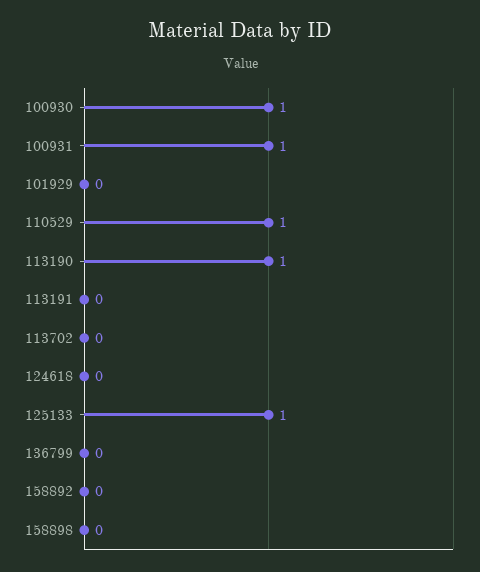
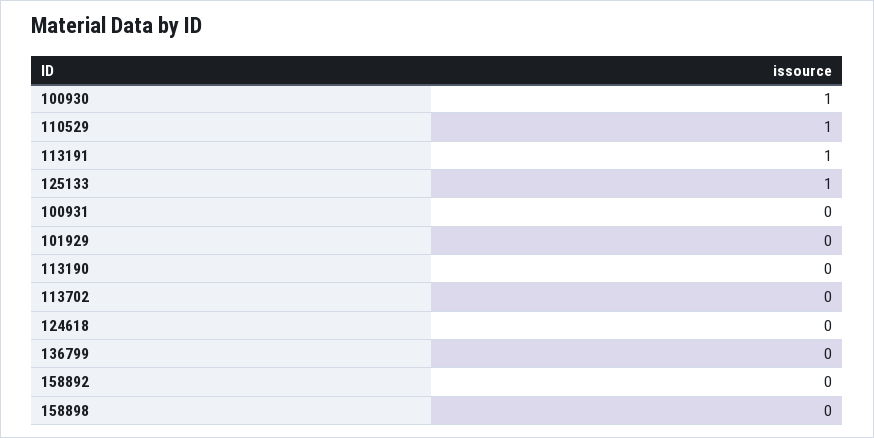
  {
    "100930": 1,
-   "100931": 1,
+   "100931": 0,
    "101929": 0,
    "110529": 1,
-   "113190": 1,
+   "113190": 0,
-   "113191": 0,
+   "113191": 1,
    "113702": 0,
    "124618": 0,
    "125133": 1,
    "136799": 0,
    "158892": 0,
    "158898": 0
  }

